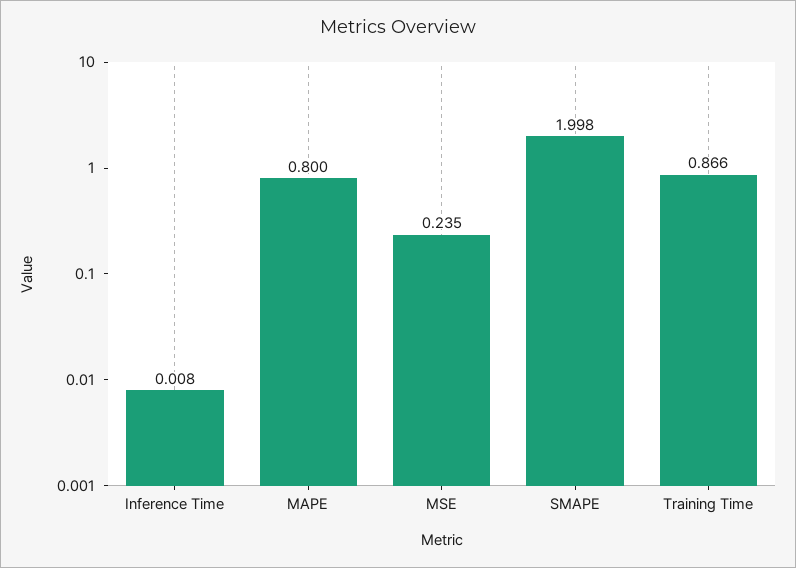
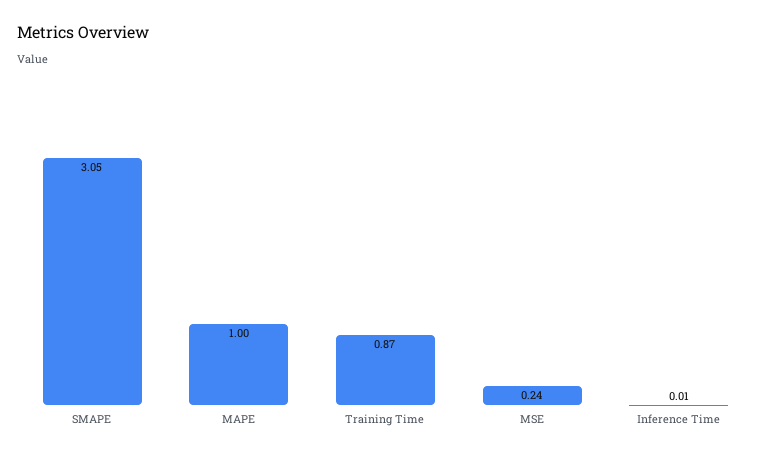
  {
    "Inference Time": 0.008,
-   "MAPE": 0.8,
+   "MAPE": 1,
    "MSE": 0.235,
-   "SMAPE": 1.998,
+   "SMAPE": 3.05,
    "Training Time": 0.866
  }

